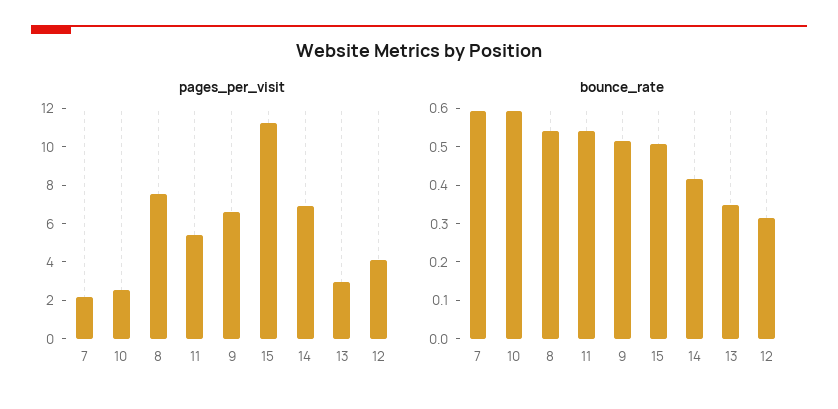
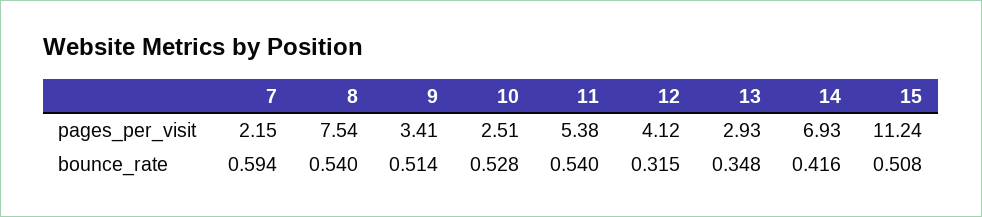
  {
    "pages_per_visit": {
      "7": 2.15,
      "10": 2.51,
      "8": 7.54,
      "11": 5.38,
-     "9": 6.5,
+     "9": 3.41,
      "15": 11.24,
      "14": 6.93,
      "13": 2.93,
      "12": 4.12
    },
    "bounce_rate": {
      "7": 0.594,
-     "10": 0.6,
+     "10": 0.528,
      "8": 0.54,
      "11": 0.54,
      "9": 0.514,
      "15": 0.508,
      "14": 0.416,
      "13": 0.348,
      "12": 0.315
    }
  }

